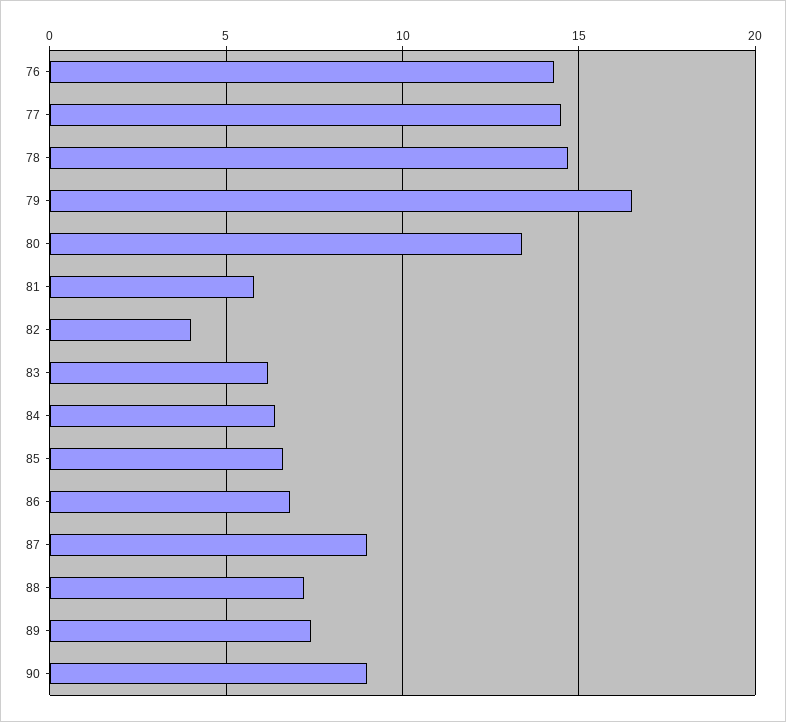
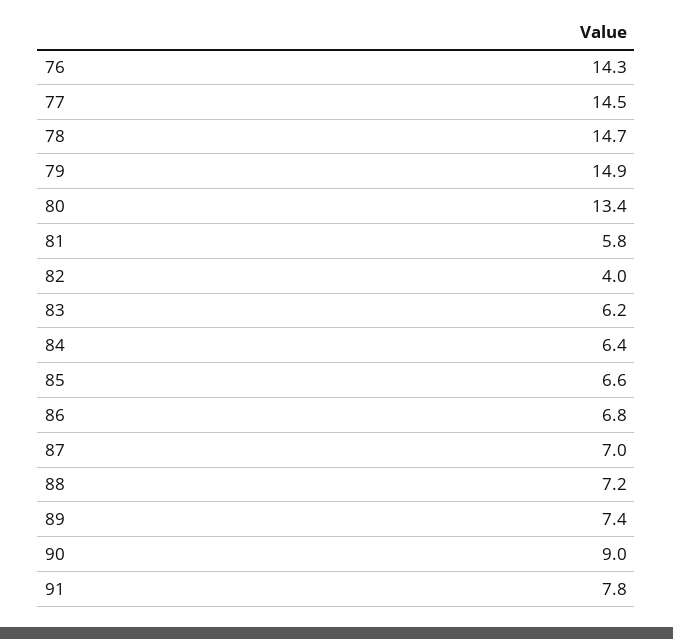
  {
    "76": 14.3,
    "77": 14.5,
    "78": 14.7,
-   "79": 16.5,
+   "79": 14.9,
    "80": 13.4,
    "81": 5.8,
    "82": 4,
    "83": 6.2,
    "84": 6.4,
    "85": 6.6,
    "86": 6.8,
-   "87": 9,
+   "87": 7,
    "88": 7.2,
    "89": 7.4,
-   "90": 9
+   "90": 9,
+   "91": 7.8
  }

